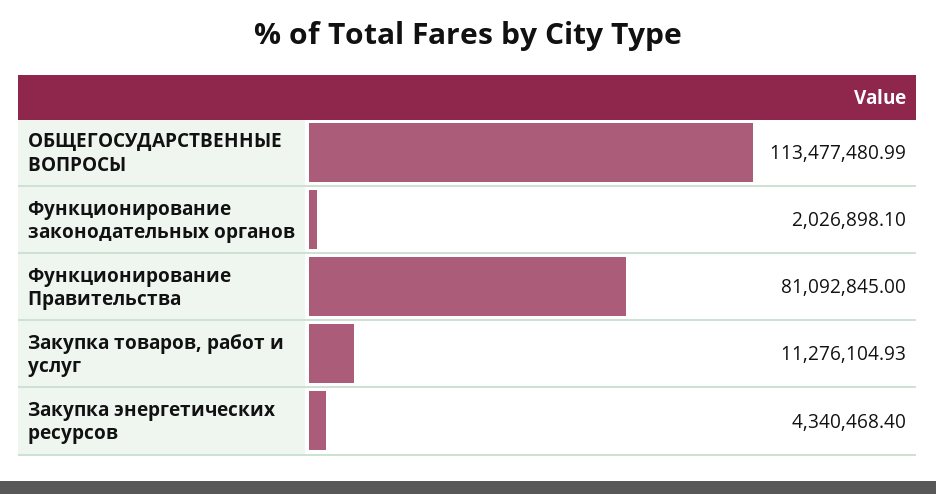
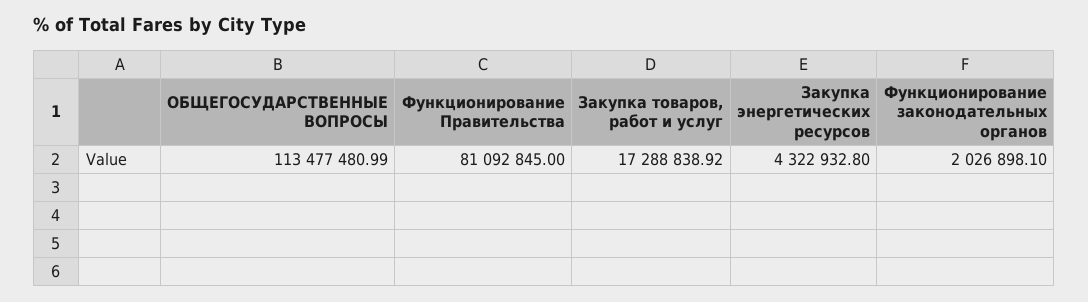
  {
    "ОБЩЕГОСУДАРСТВЕННЫЕ ВОПРОСЫ": 113477480.99,
    "Функционирование законодательных органов": 2026898.1,
    "Функционирование Правительства": 81092845,
-   "Закупка товаров, работ и услуг": 11276104.93,
+   "Закупка товаров, работ и услуг": 17288838.92,
-   "Закупка энергетических ресурсов": 4340468.4
+   "Закупка энергетических ресурсов": 4322932.8
  }

